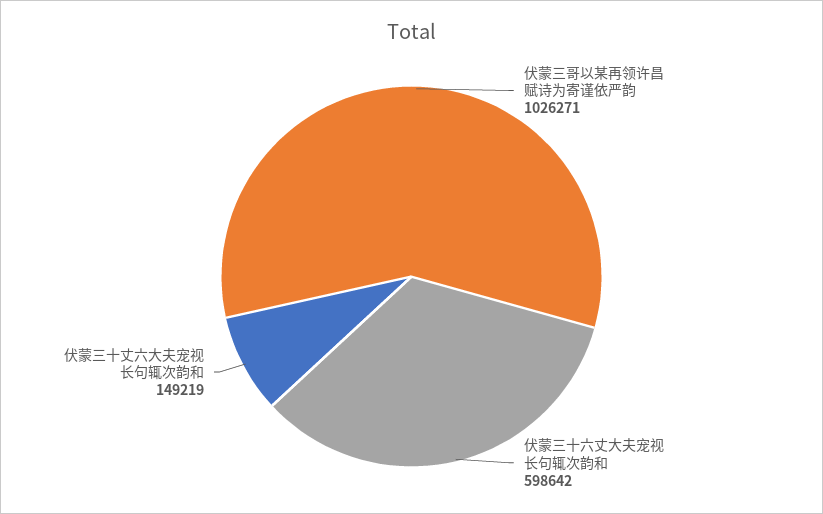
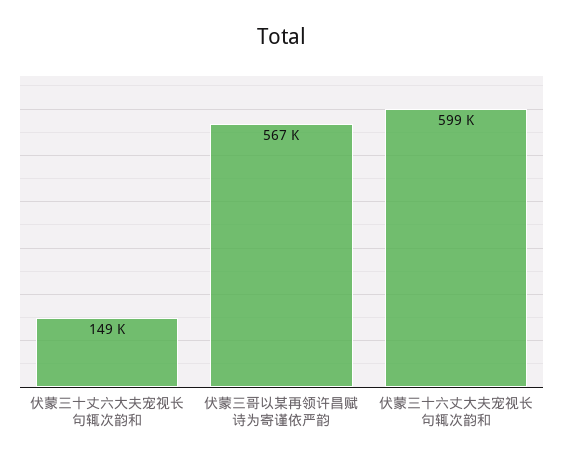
  {
-   "伏蒙三哥以某再领许昌赋诗为寄谨依严韵": 1026271,
+   "伏蒙三哥以某再领许昌赋诗为寄谨依严韵": 567000,
    "伏蒙三十六丈大夫宠视长句辄次韵和": 598642,
    "伏蒙三十丈六大夫宠视长句辄次韵和": 149219
  }

